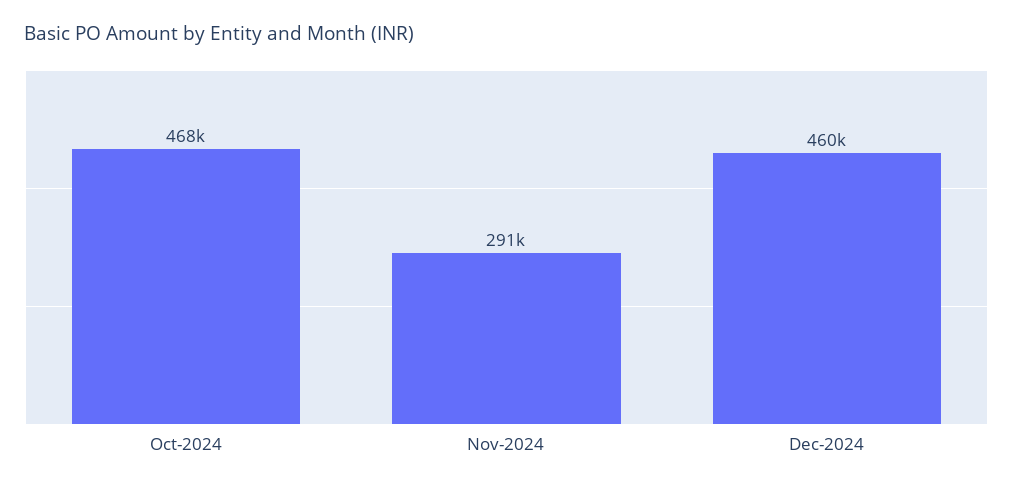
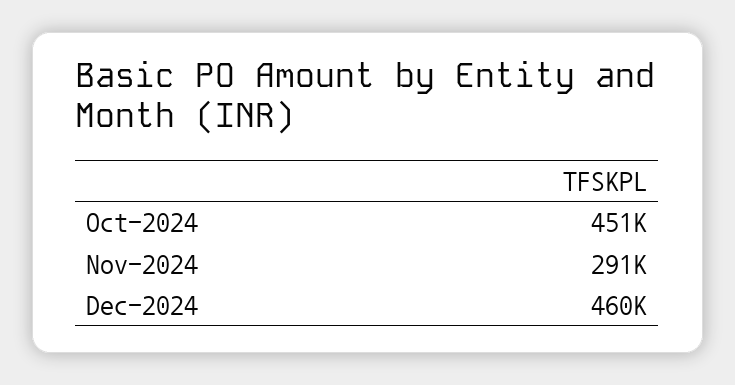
  {
-   "Oct-2024": 468000,
+   "Oct-2024": 451000,
    "Nov-2024": 291000,
    "Dec-2024": 460000
  }

